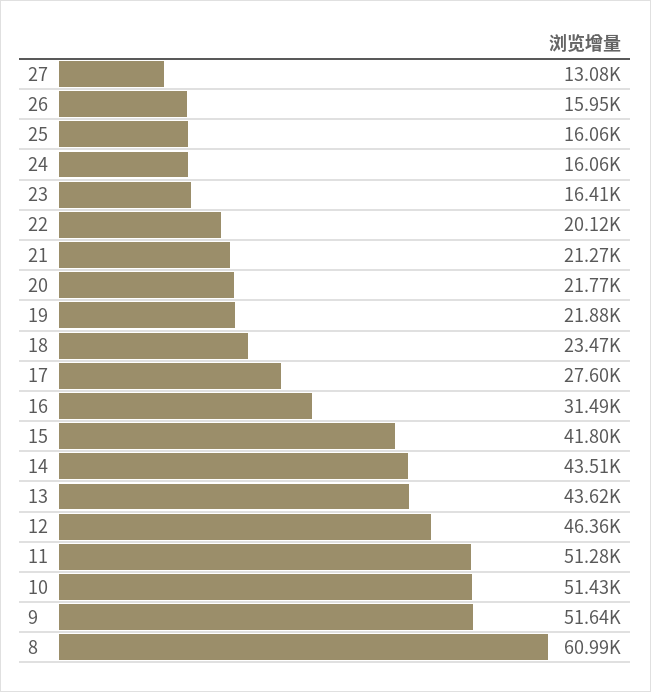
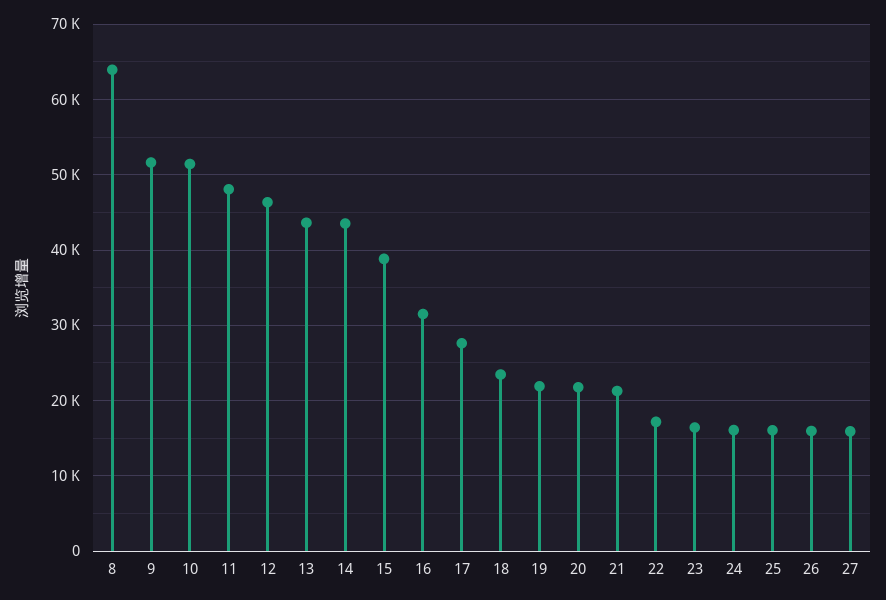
  {
-   "27": 13080,
+   "27": 16000,
    "26": 15950,
    "25": 16060,
    "24": 16060,
    "23": 16410,
-   "22": 20120,
+   "22": 17000,
    "21": 21270,
    "20": 21770,
    "19": 21880,
    "18": 23470,
    "17": 27600,
    "16": 31490,
-   "15": 41800,
+   "15": 39000,
    "14": 43510,
    "13": 43620,
    "12": 46360,
-   "11": 51280,
+   "11": 48000,
    "10": 51430,
    "9": 51640,
-   "8": 60990
+   "8": 64000
  }

